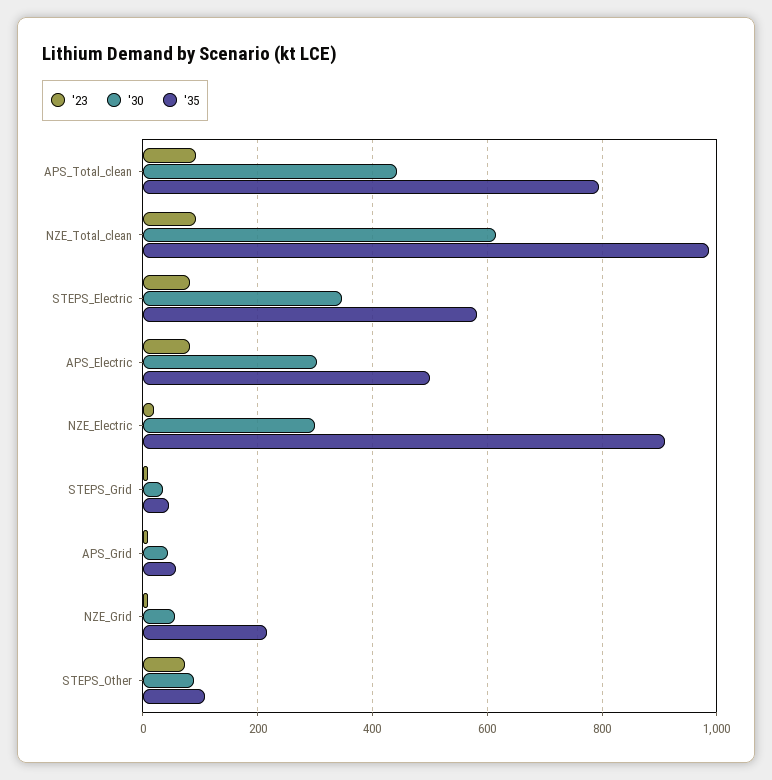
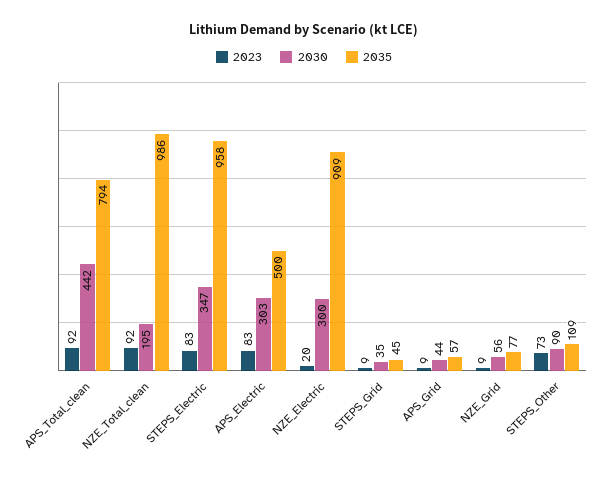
  {
    "'23": {
      "APS_Total_clean": 92,
      "NZE_Total_clean": 92,
      "STEPS_Electric": 83,
      "APS_Electric": 83,
      "NZE_Electric": 20,
      "STEPS_Grid": 9,
      "APS_Grid": 9,
      "NZE_Grid": 9,
      "STEPS_Other": 73
    },
    "'30": {
      "APS_Total_clean": 442,
-     "NZE_Total_clean": 620,
+     "NZE_Total_clean": 195,
      "STEPS_Electric": 347,
      "APS_Electric": 303,
      "NZE_Electric": 300,
      "STEPS_Grid": 35,
      "APS_Grid": 44,
      "NZE_Grid": 56,
      "STEPS_Other": 90
    },
    "'35": {
      "APS_Total_clean": 794,
      "NZE_Total_clean": 986,
-     "STEPS_Electric": 580,
+     "STEPS_Electric": 958,
      "APS_Electric": 500,
      "NZE_Electric": 909,
      "STEPS_Grid": 45,
      "APS_Grid": 57,
-     "NZE_Grid": 220,
+     "NZE_Grid": 77,
      "STEPS_Other": 109
    }
  }

